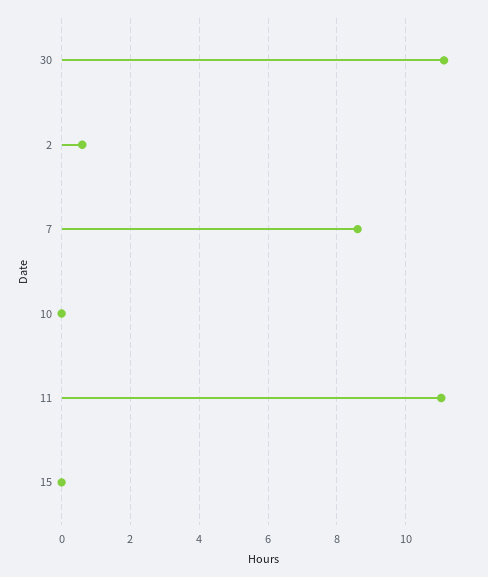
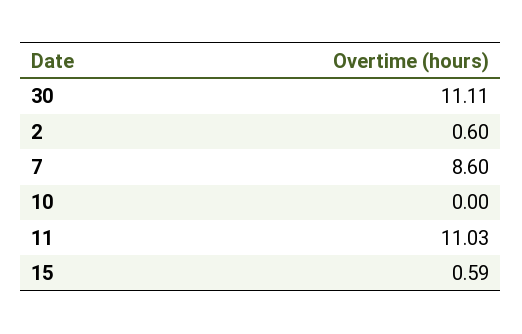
  {
    "30": 11.11,
    "2": 0.6,
    "7": 8.6,
    "10": 0,
    "11": 11.03,
-   "15": 0
+   "15": 0.59
  }

